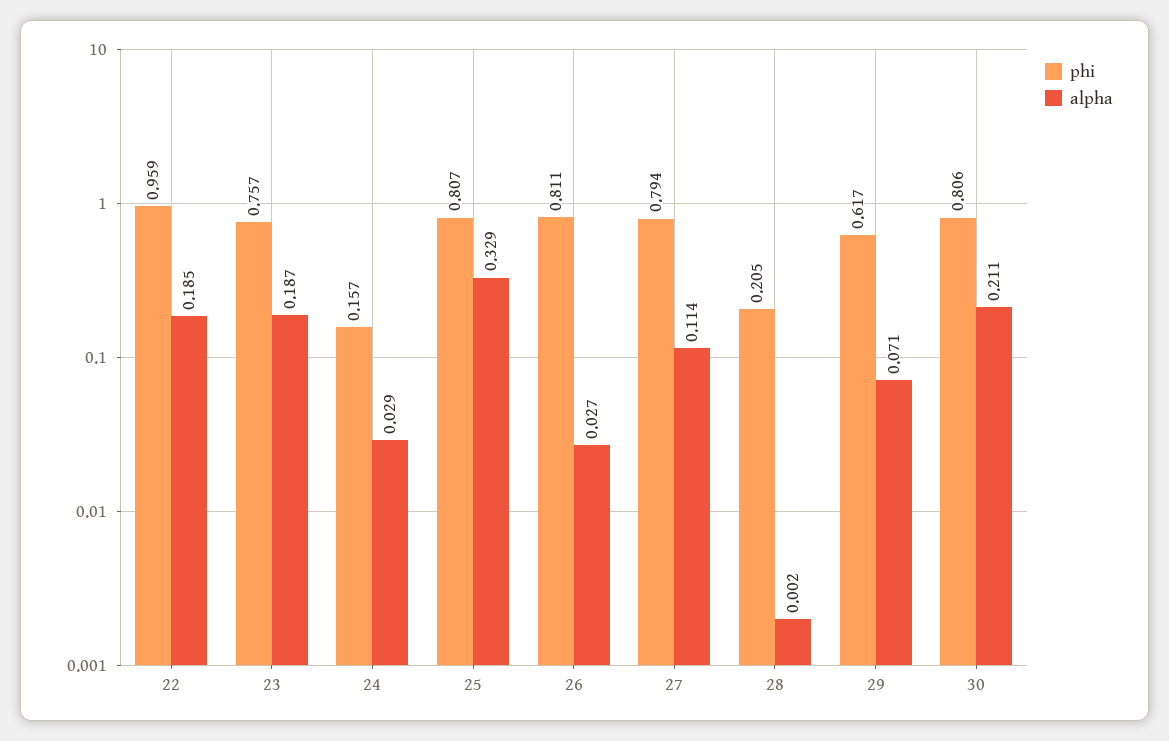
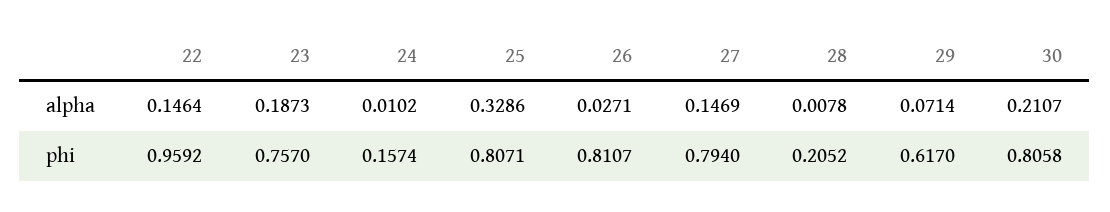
  {
    "phi": {
      "22": 0.9592,
      "23": 0.757,
      "24": 0.1574,
      "25": 0.8071,
      "26": 0.8107,
      "27": 0.794,
      "28": 0.2052,
      "29": 0.617,
      "30": 0.8058
    },
    "alpha": {
-     "22": 0.185,
+     "22": 0.1464,
      "23": 0.1873,
-     "24": 0.029,
+     "24": 0.0102,
      "25": 0.3286,
      "26": 0.0271,
-     "27": 0.114,
+     "27": 0.1469,
-     "28": 0.002,
+     "28": 0.0078,
      "29": 0.0714,
      "30": 0.2107
    }
  }

